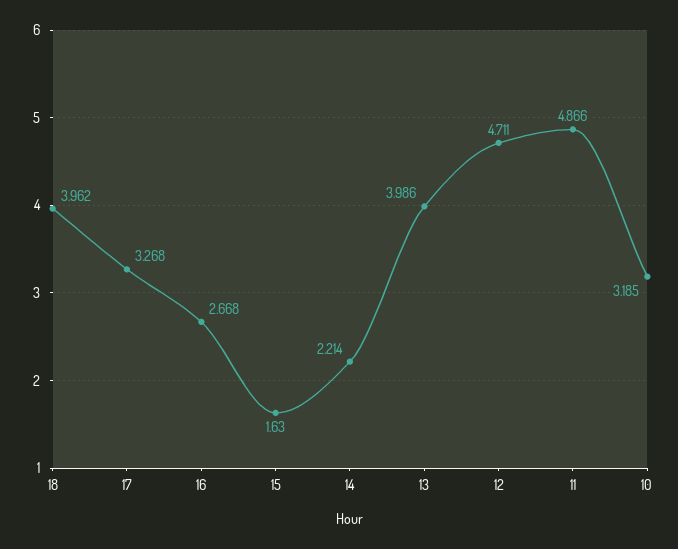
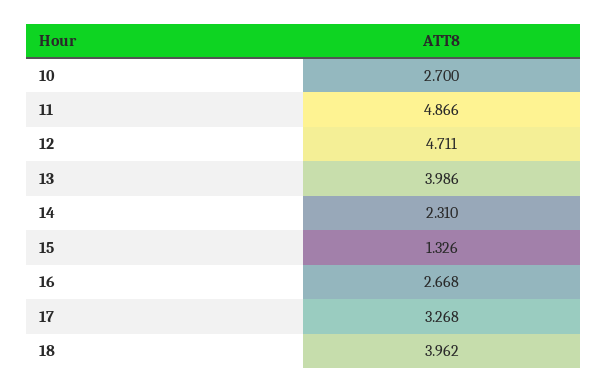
  {
    "18": 3.962,
    "17": 3.268,
    "16": 2.668,
-   "15": 1.63,
+   "15": 1.326,
-   "14": 2.214,
+   "14": 2.31,
    "13": 3.986,
    "12": 4.711,
    "11": 4.866,
-   "10": 3.185
+   "10": 2.7
  }

